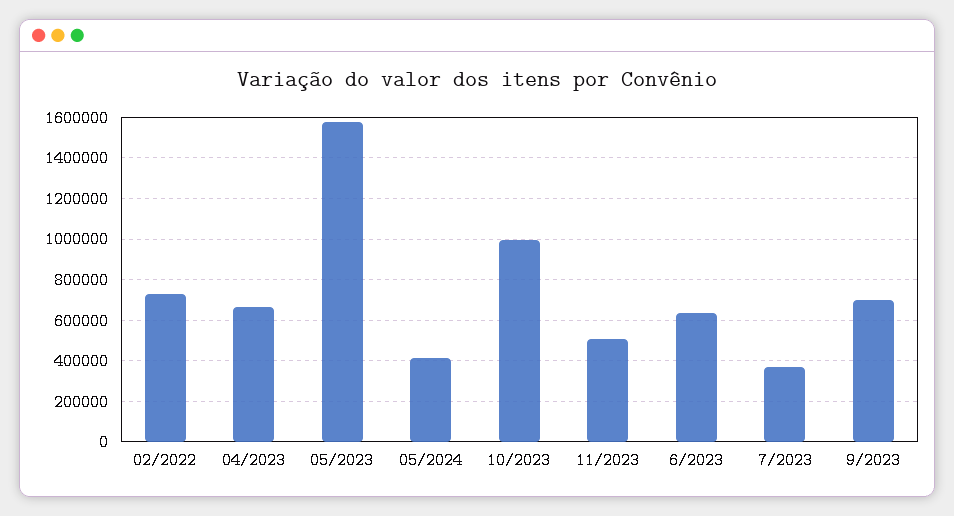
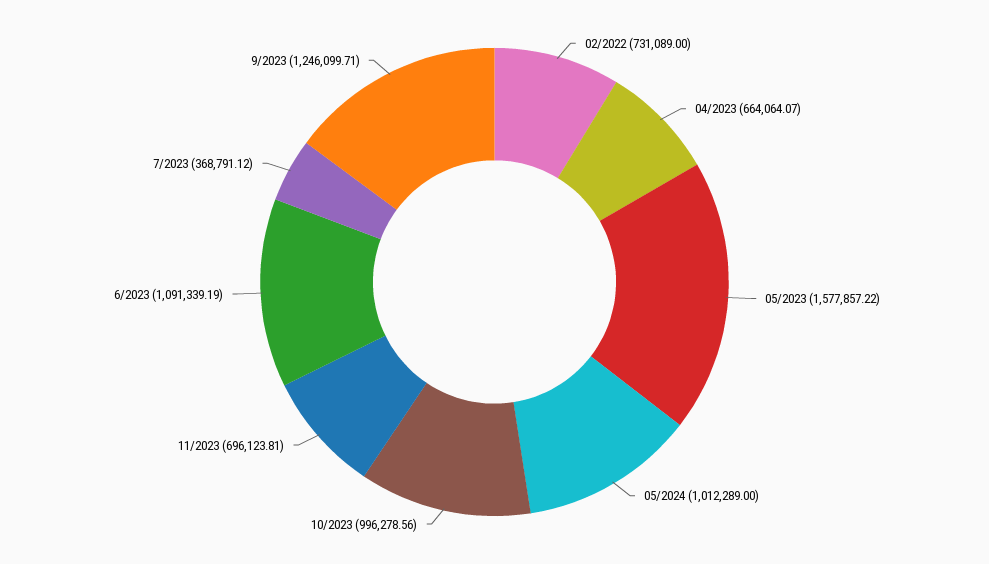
  {
    "02/2022": 731089,
    "04/2023": 664064.07,
    "05/2023": 1577857.22,
-   "05/2024": 400000,
+   "05/2024": 1012289,
    "10/2023": 996278.56,
-   "11/2023": 500000,
+   "11/2023": 696123.81,
-   "6/2023": 650000,
+   "6/2023": 1091339.19,
    "7/2023": 368791.12,
-   "9/2023": 700000
+   "9/2023": 1246099.71
  }

